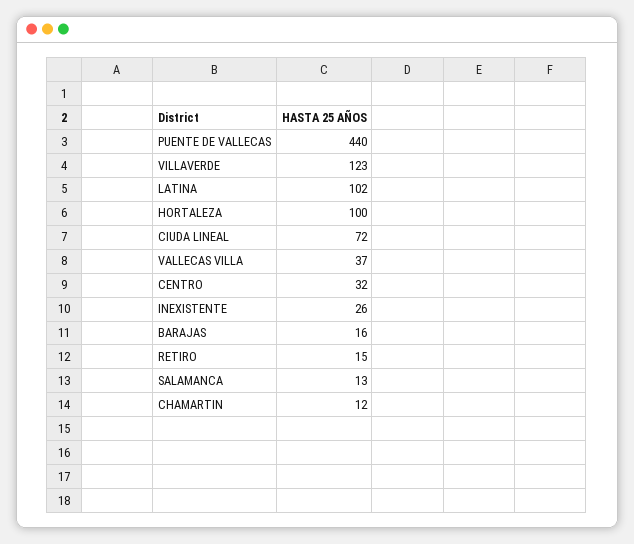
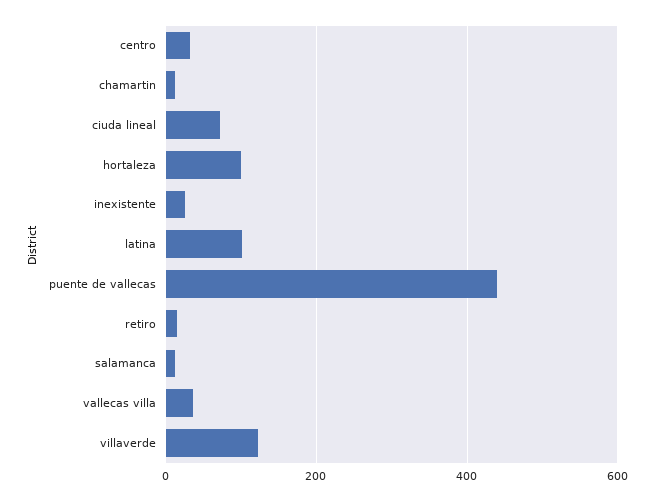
  {
    "PUENTE DE VALLECAS": 440,
    "VILLAVERDE": 123,
    "LATINA": 102,
    "HORTALEZA": 100,
    "CIUDA LINEAL": 72,
    "VALLECAS VILLA": 37,
    "CENTRO": 32,
    "INEXISTENTE": 26,
-   "BARAJAS": 16,
    "RETIRO": 15,
    "SALAMANCA": 13,
    "CHAMARTIN": 12
  }

